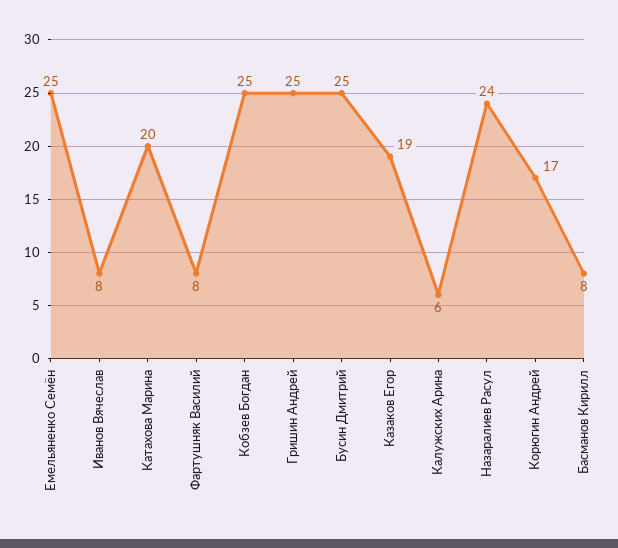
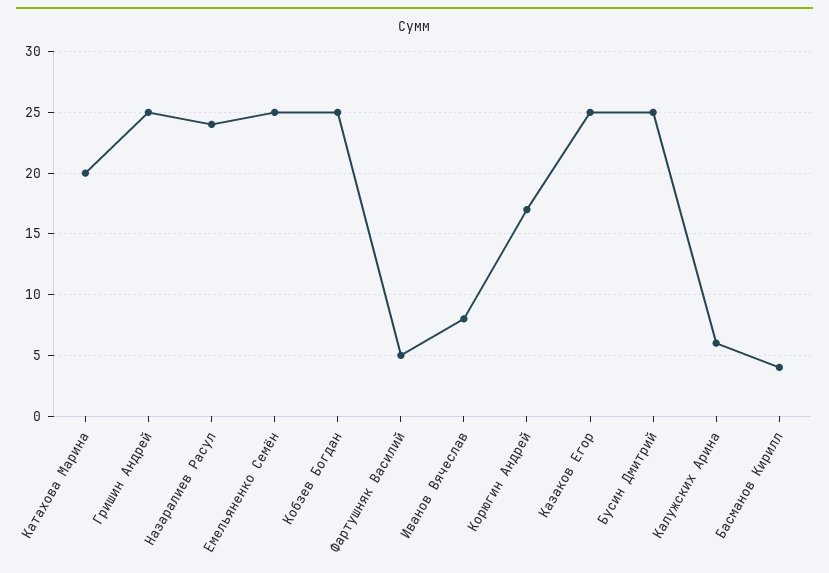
  {
    "Емельяненко Семён": 25,
    "Иванов Вячеслав": 8,
    "Катахова Марина": 20,
-   "Фартушняк Василий": 8,
+   "Фартушняк Василий": 5,
    "Кобзев Богдан": 25,
    "Гришин Андрей": 25,
    "Бусин Дмитрий": 25,
-   "Казаков Егор": 19,
+   "Казаков Егор": 25,
    "Калужских Арина": 6,
    "Назаралиев Расул": 24,
    "Корюгин Андрей": 17,
-   "Басманов Кирилл": 8
+   "Басманов Кирилл": 4
  }

